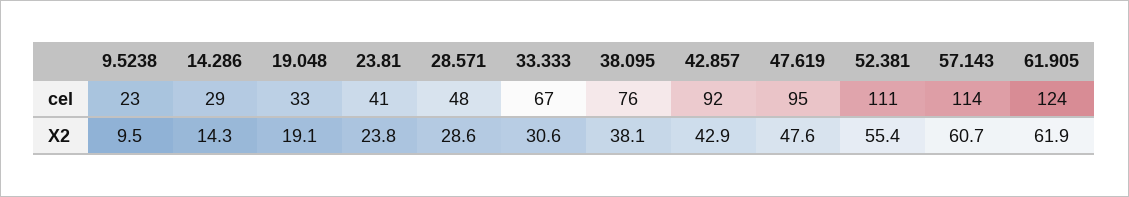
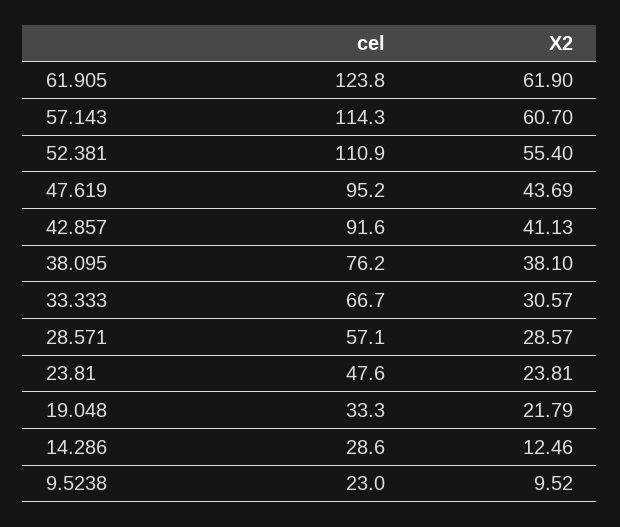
  {
    "9.5238": {
      "cel": 23,
      "X2": 9.52
    },
    "14.286": {
      "cel": 28.6,
-     "X2": 14.3
+     "X2": 12.46
    },
    "19.048": {
      "cel": 33.3,
-     "X2": 19.1
+     "X2": 21.79
    },
    "23.81": {
-     "cel": 41,
+     "cel": 47.6,
      "X2": 23.81
    },
    "28.571": {
-     "cel": 48,
+     "cel": 57.1,
      "X2": 28.57
    },
    "33.333": {
      "cel": 66.7,
      "X2": 30.57
    },
    "38.095": {
      "cel": 76.2,
      "X2": 38.1
    },
    "42.857": {
      "cel": 91.6,
-     "X2": 42.9
+     "X2": 41.13
    },
    "47.619": {
      "cel": 95.2,
-     "X2": 47.6
+     "X2": 43.69
    },
    "52.381": {
      "cel": 110.9,
      "X2": 55.4
    },
    "57.143": {
      "cel": 114.3,
      "X2": 60.7
    },
    "61.905": {
      "cel": 123.8,
      "X2": 61.9
    }
  }

